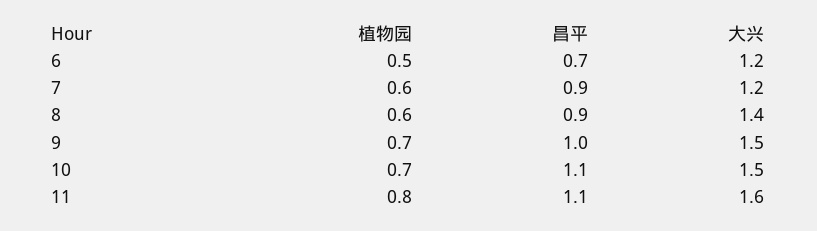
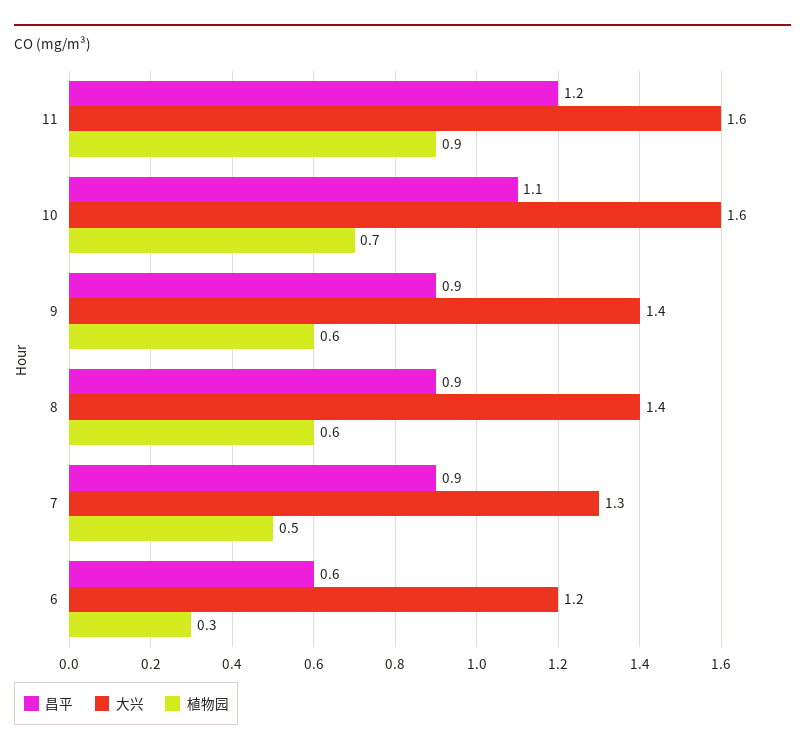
  {
    "植物园": {
-     "6": 0.5,
+     "6": 0.3,
-     "7": 0.6,
+     "7": 0.5,
      "8": 0.6,
-     "9": 0.7,
+     "9": 0.6,
      "10": 0.7,
-     "11": 0.8
+     "11": 0.9
    },
    "昌平": {
-     "6": 0.7,
+     "6": 0.6,
      "7": 0.9,
      "8": 0.9,
-     "9": 1,
+     "9": 0.9,
      "10": 1.1,
-     "11": 1.1
+     "11": 1.2
    },
    "大兴": {
      "6": 1.2,
-     "7": 1.2,
+     "7": 1.3,
      "8": 1.4,
-     "9": 1.5,
+     "9": 1.4,
-     "10": 1.5,
+     "10": 1.6,
      "11": 1.6
    }
  }

